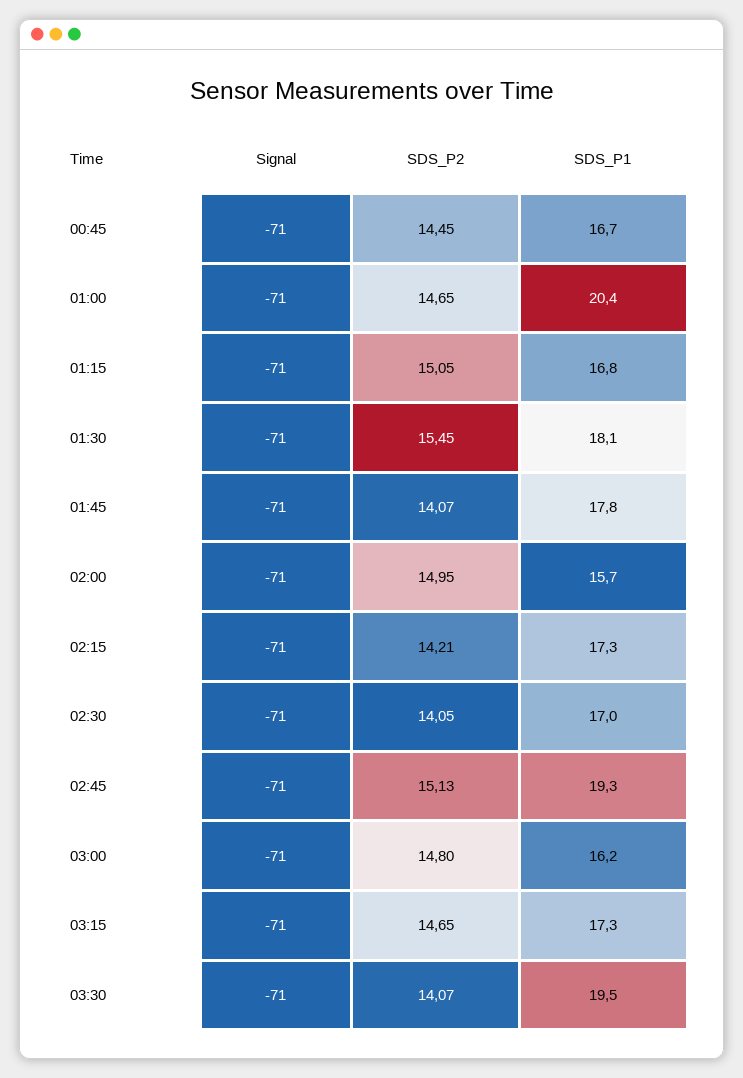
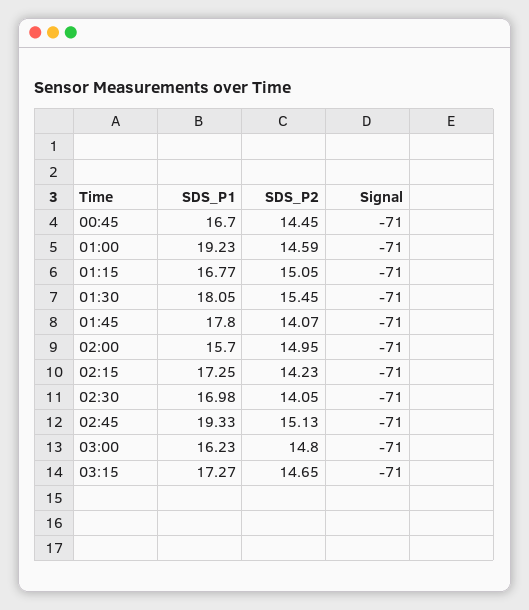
  {
    "Signal": {
      "00:45": -71,
      "01:00": -71,
      "01:15": -71,
      "01:30": -71,
      "01:45": -71,
      "02:00": -71,
      "02:15": -71,
      "02:30": -71,
      "02:45": -71,
      "03:00": -71,
-     "03:15": -71,
+     "03:15": -71
-     "03:30": -71
    },
    "SDS_P2": {
      "00:45": 14.45,
-     "01:00": 14.65,
+     "01:00": 14.59,
      "01:15": 15.05,
      "01:30": 15.45,
      "01:45": 14.07,
      "02:00": 14.95,
-     "02:15": 14.21,
+     "02:15": 14.23,
      "02:30": 14.05,
      "02:45": 15.13,
      "03:00": 14.8,
-     "03:15": 14.65,
+     "03:15": 14.65
-     "03:30": 14.07
    },
    "SDS_P1": {
      "00:45": 16.7,
-     "01:00": 20.4,
+     "01:00": 19.23,
      "01:15": 16.77,
      "01:30": 18.05,
      "01:45": 17.8,
      "02:00": 15.7,
      "02:15": 17.25,
      "02:30": 16.98,
      "02:45": 19.33,
      "03:00": 16.23,
-     "03:15": 17.27,
+     "03:15": 17.27
-     "03:30": 19.5
    }
  }

